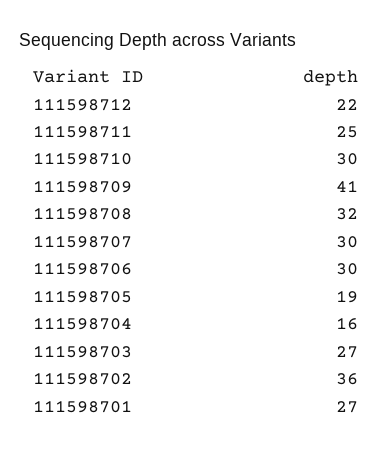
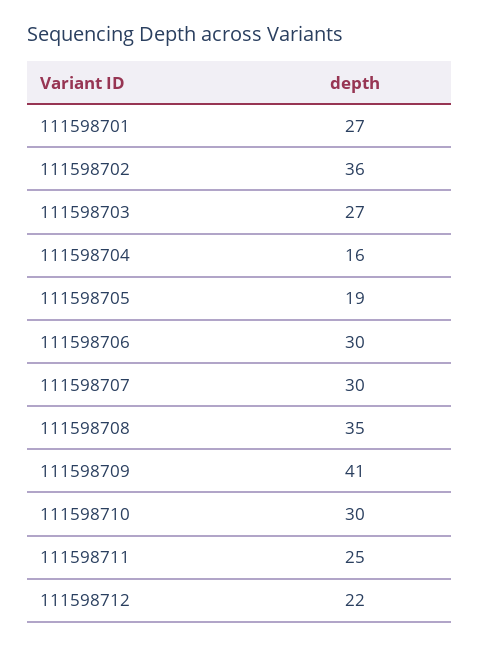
  {
    "111598712": 22,
    "111598711": 25,
    "111598710": 30,
    "111598709": 41,
-   "111598708": 32,
+   "111598708": 35,
    "111598707": 30,
    "111598706": 30,
    "111598705": 19,
    "111598704": 16,
    "111598703": 27,
    "111598702": 36,
    "111598701": 27
  }

